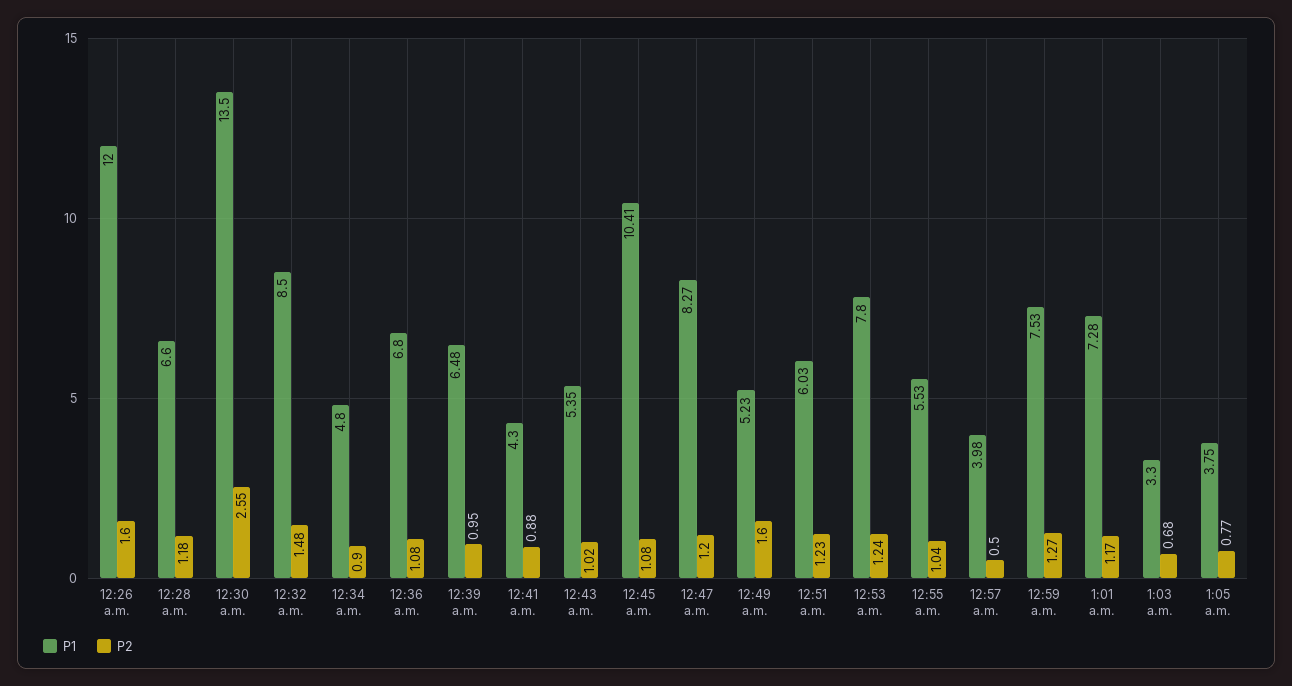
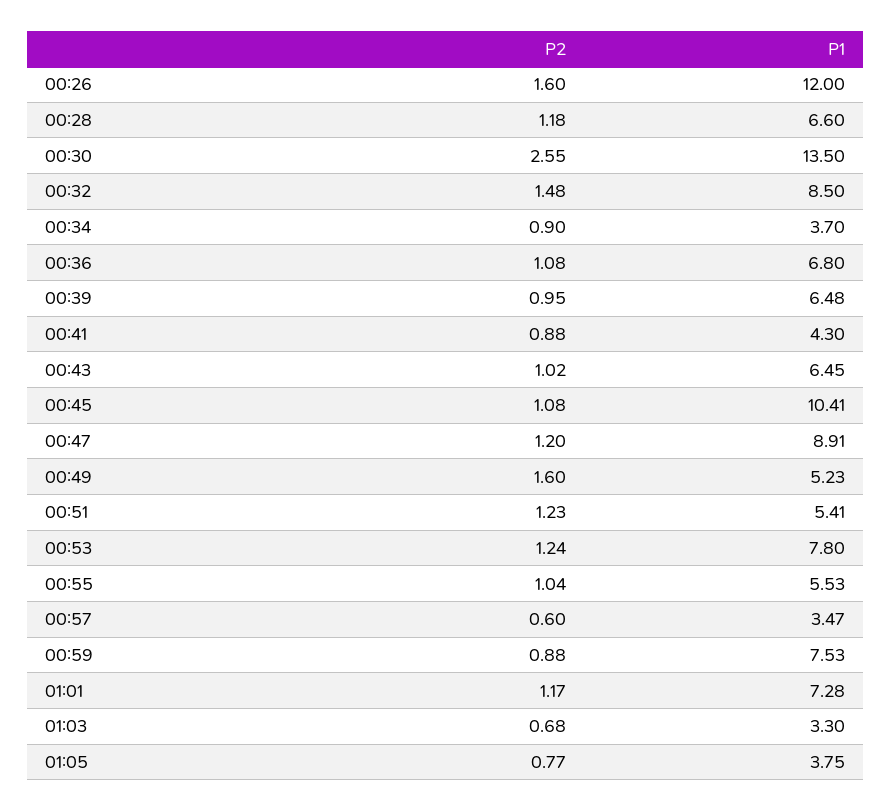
  {
    "P1": {
      "12:26 a.m.": 12,
      "12:28 a.m.": 6.6,
      "12:30 a.m.": 13.5,
      "12:32 a.m.": 8.5,
-     "12:34 a.m.": 4.8,
+     "12:34 a.m.": 3.7,
      "12:36 a.m.": 6.8,
      "12:39 a.m.": 6.48,
      "12:41 a.m.": 4.3,
-     "12:43 a.m.": 5.35,
+     "12:43 a.m.": 6.45,
      "12:45 a.m.": 10.41,
-     "12:47 a.m.": 8.27,
+     "12:47 a.m.": 8.91,
      "12:49 a.m.": 5.23,
-     "12:51 a.m.": 6.03,
+     "12:51 a.m.": 5.41,
      "12:53 a.m.": 7.8,
      "12:55 a.m.": 5.53,
-     "12:57 a.m.": 3.98,
+     "12:57 a.m.": 3.47,
      "12:59 a.m.": 7.53,
      "1:01 a.m.": 7.28,
      "1:03 a.m.": 3.3,
      "1:05 a.m.": 3.75
    },
    "P2": {
      "12:26 a.m.": 1.6,
      "12:28 a.m.": 1.18,
      "12:30 a.m.": 2.55,
      "12:32 a.m.": 1.48,
      "12:34 a.m.": 0.9,
      "12:36 a.m.": 1.08,
      "12:39 a.m.": 0.95,
      "12:41 a.m.": 0.88,
      "12:43 a.m.": 1.02,
      "12:45 a.m.": 1.08,
      "12:47 a.m.": 1.2,
      "12:49 a.m.": 1.6,
      "12:51 a.m.": 1.23,
      "12:53 a.m.": 1.24,
      "12:55 a.m.": 1.04,
-     "12:57 a.m.": 0.5,
+     "12:57 a.m.": 0.6,
-     "12:59 a.m.": 1.27,
+     "12:59 a.m.": 0.88,
      "1:01 a.m.": 1.17,
      "1:03 a.m.": 0.68,
      "1:05 a.m.": 0.77
    }
  }

